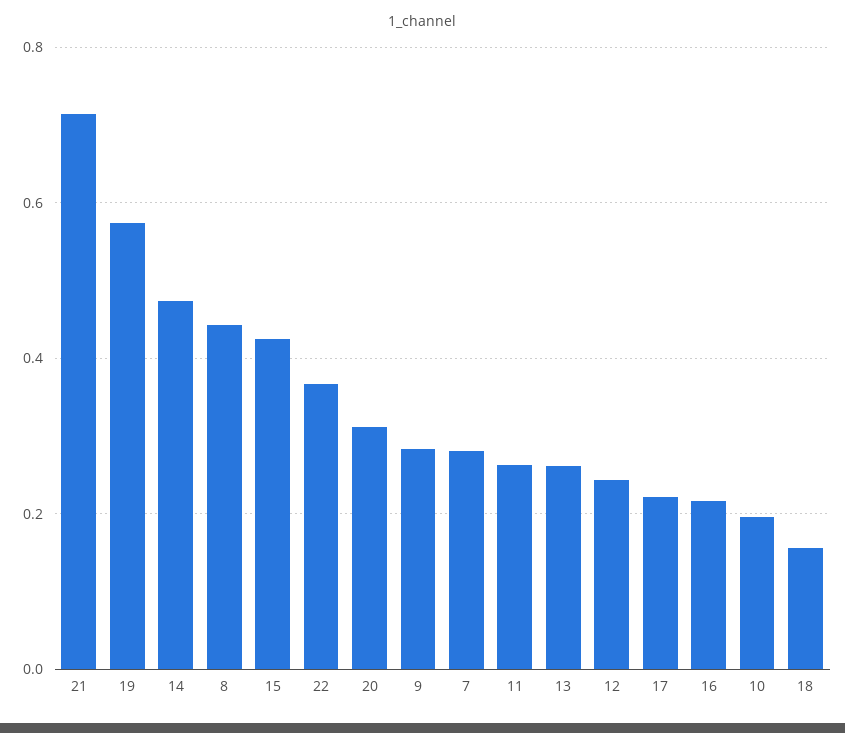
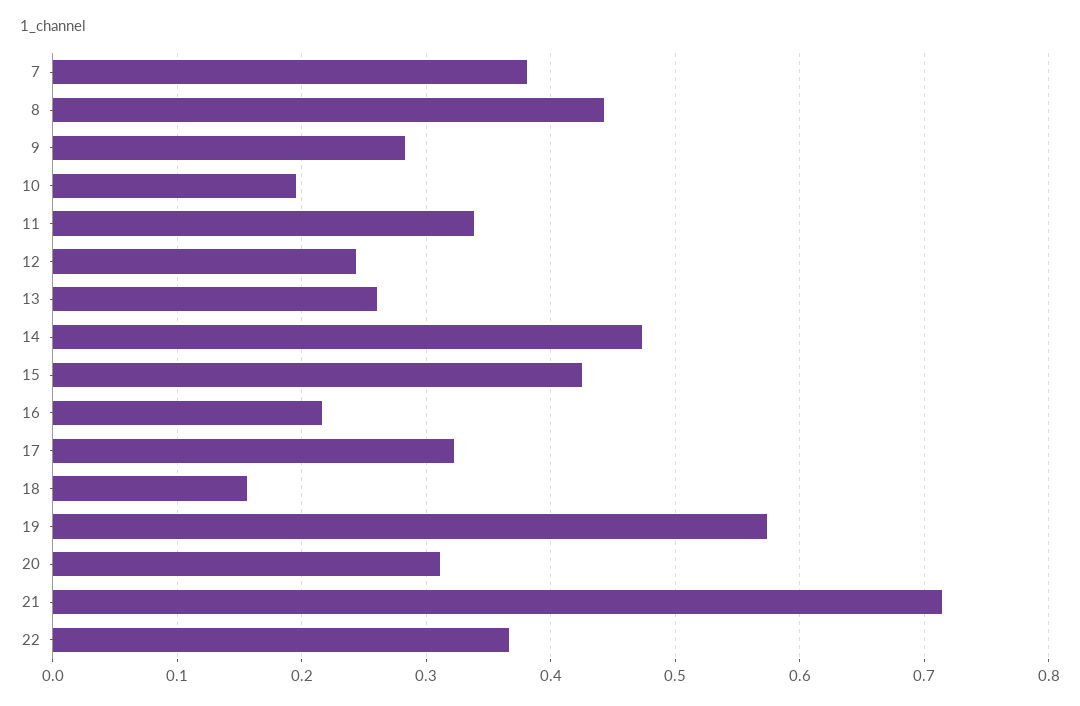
  {
    "21": 0.71,
    "19": 0.57,
    "14": 0.47,
    "8": 0.44,
    "15": 0.42,
    "22": 0.37,
    "20": 0.31,
    "9": 0.28,
-   "7": 0.28,
+   "7": 0.38,
-   "11": 0.26,
+   "11": 0.34,
    "13": 0.26,
    "12": 0.24,
-   "17": 0.22,
+   "17": 0.32,
    "16": 0.22,
    "10": 0.2,
    "18": 0.16
  }

